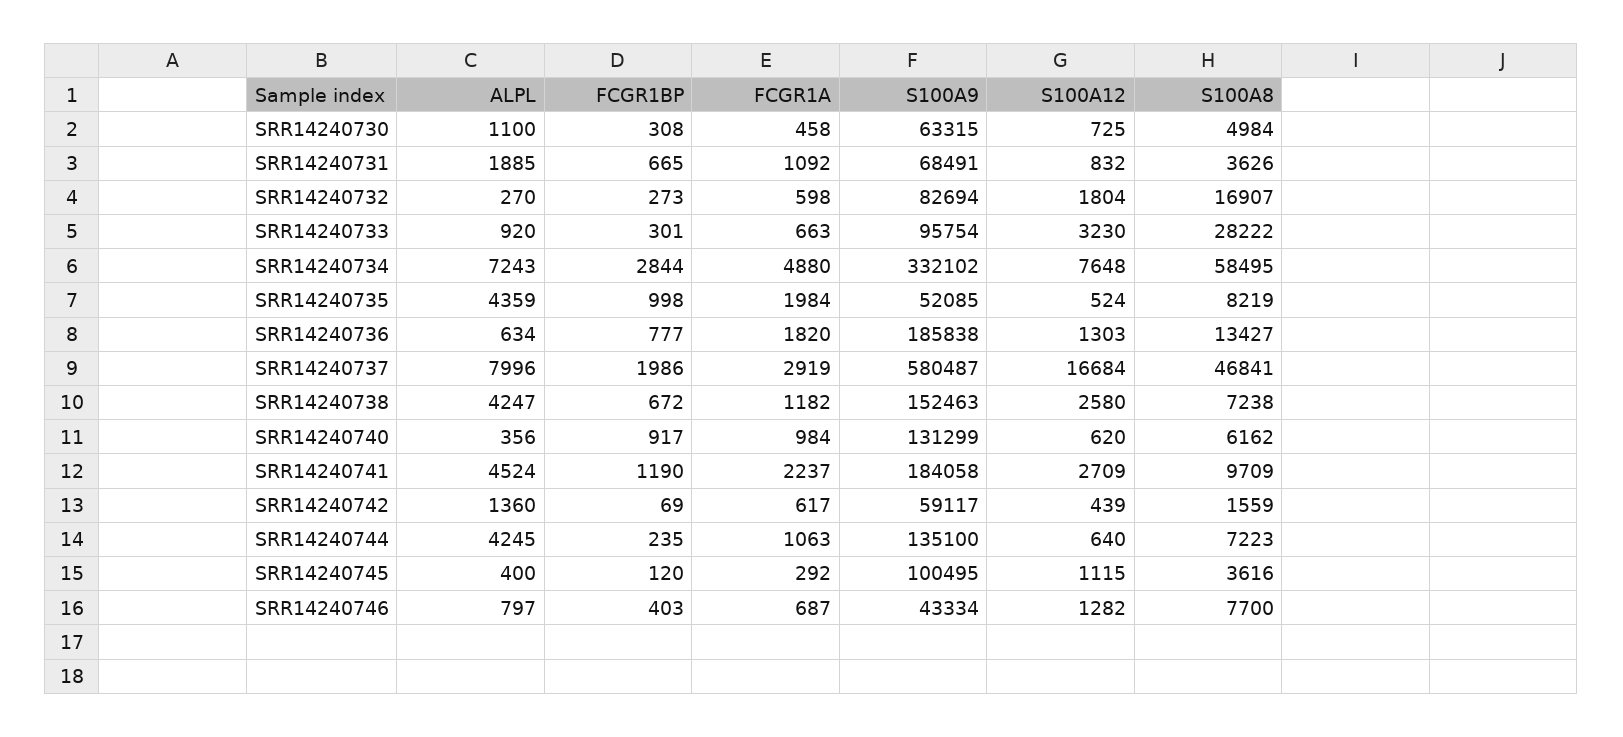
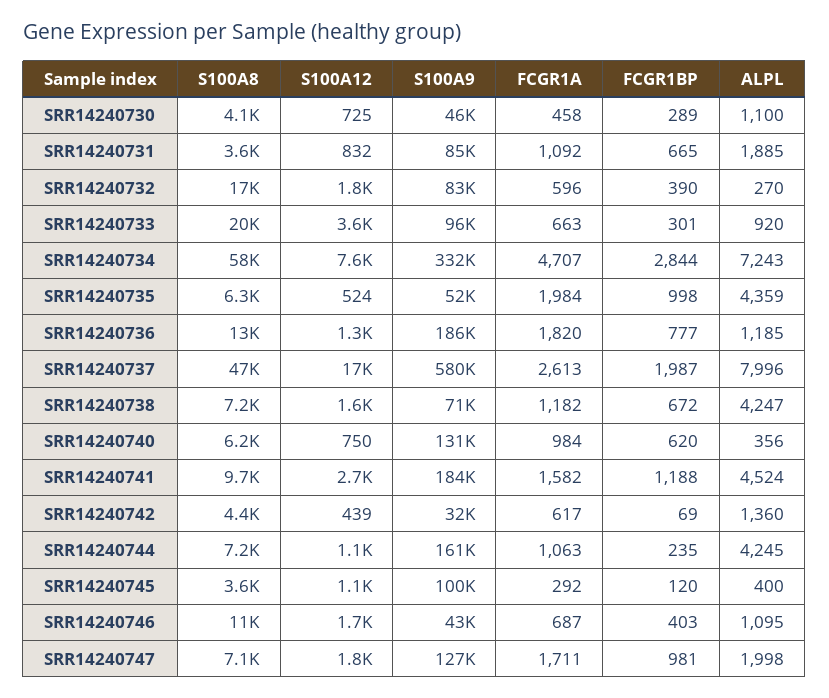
  {
    "ALPL": {
      "SRR14240730": 1100,
      "SRR14240731": 1885,
      "SRR14240732": 270,
      "SRR14240733": 920,
      "SRR14240734": 7243,
      "SRR14240735": 4359,
-     "SRR14240736": 634,
+     "SRR14240736": 1185,
      "SRR14240737": 7996,
      "SRR14240738": 4247,
      "SRR14240740": 356,
      "SRR14240741": 4524,
      "SRR14240742": 1360,
      "SRR14240744": 4245,
      "SRR14240745": 400,
-     "SRR14240746": 797
+     "SRR14240746": 1095,
+     "SRR14240747": 1998
    },
    "FCGR1BP": {
-     "SRR14240730": 308,
+     "SRR14240730": 289,
      "SRR14240731": 665,
-     "SRR14240732": 273,
+     "SRR14240732": 390,
      "SRR14240733": 301,
      "SRR14240734": 2844,
      "SRR14240735": 998,
      "SRR14240736": 777,
-     "SRR14240737": 1986,
+     "SRR14240737": 1987,
      "SRR14240738": 672,
-     "SRR14240740": 917,
+     "SRR14240740": 620,
-     "SRR14240741": 1190,
+     "SRR14240741": 1188,
      "SRR14240742": 69,
      "SRR14240744": 235,
      "SRR14240745": 120,
-     "SRR14240746": 403
+     "SRR14240746": 403,
+     "SRR14240747": 981
    },
    "FCGR1A": {
      "SRR14240730": 458,
      "SRR14240731": 1092,
-     "SRR14240732": 598,
+     "SRR14240732": 596,
      "SRR14240733": 663,
-     "SRR14240734": 4880,
+     "SRR14240734": 4707,
      "SRR14240735": 1984,
      "SRR14240736": 1820,
-     "SRR14240737": 2919,
+     "SRR14240737": 2613,
      "SRR14240738": 1182,
      "SRR14240740": 984,
-     "SRR14240741": 2237,
+     "SRR14240741": 1582,
      "SRR14240742": 617,
      "SRR14240744": 1063,
      "SRR14240745": 292,
-     "SRR14240746": 687
+     "SRR14240746": 687,
+     "SRR14240747": 1711
    },
    "S100A9": {
-     "SRR14240730": 63315,
+     "SRR14240730": 46000,
-     "SRR14240731": 68491,
+     "SRR14240731": 85000,
      "SRR14240732": 82694,
      "SRR14240733": 95754,
      "SRR14240734": 332102,
      "SRR14240735": 52085,
      "SRR14240736": 185838,
      "SRR14240737": 580487,
-     "SRR14240738": 152463,
+     "SRR14240738": 71000,
      "SRR14240740": 131299,
      "SRR14240741": 184058,
-     "SRR14240742": 59117,
+     "SRR14240742": 32000,
-     "SRR14240744": 135100,
+     "SRR14240744": 161000,
      "SRR14240745": 100495,
-     "SRR14240746": 43334
+     "SRR14240746": 43334,
+     "SRR14240747": 127000
    },
    "S100A12": {
      "SRR14240730": 725,
      "SRR14240731": 832,
      "SRR14240732": 1804,
-     "SRR14240733": 3230,
+     "SRR14240733": 3600,
      "SRR14240734": 7648,
      "SRR14240735": 524,
      "SRR14240736": 1303,
      "SRR14240737": 16684,
-     "SRR14240738": 2580,
+     "SRR14240738": 1600,
-     "SRR14240740": 620,
+     "SRR14240740": 750,
      "SRR14240741": 2709,
      "SRR14240742": 439,
-     "SRR14240744": 640,
+     "SRR14240744": 1100,
      "SRR14240745": 1115,
-     "SRR14240746": 1282
+     "SRR14240746": 1700,
+     "SRR14240747": 1800
    },
    "S100A8": {
-     "SRR14240730": 4984,
+     "SRR14240730": 4100,
      "SRR14240731": 3626,
      "SRR14240732": 16907,
-     "SRR14240733": 28222,
+     "SRR14240733": 20000,
      "SRR14240734": 58495,
-     "SRR14240735": 8219,
+     "SRR14240735": 6300,
      "SRR14240736": 13427,
      "SRR14240737": 46841,
      "SRR14240738": 7238,
      "SRR14240740": 6162,
      "SRR14240741": 9709,
-     "SRR14240742": 1559,
+     "SRR14240742": 4400,
      "SRR14240744": 7223,
      "SRR14240745": 3616,
-     "SRR14240746": 7700
+     "SRR14240746": 11000,
+     "SRR14240747": 7100
    }
  }

